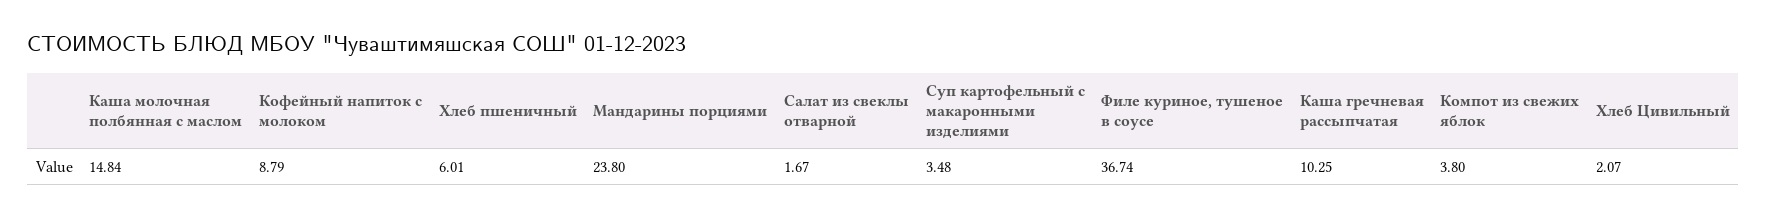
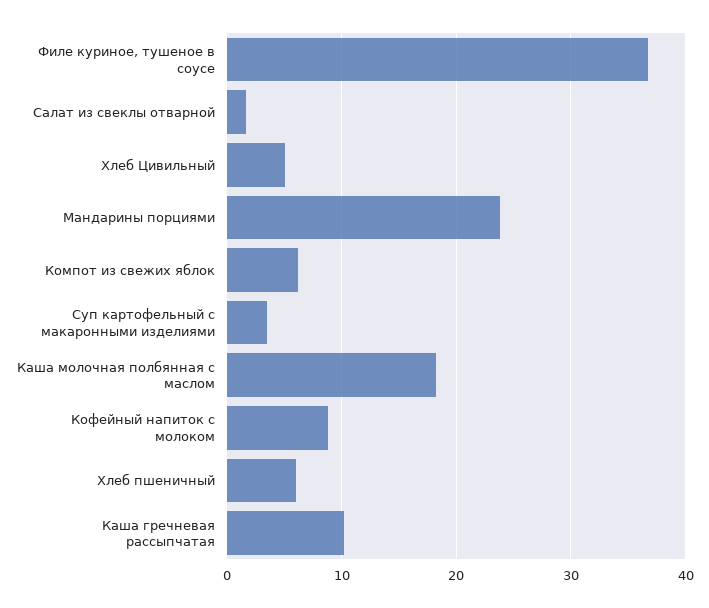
  {
-   "Каша молочная полбянная с маслом": 14.84,
+   "Каша молочная полбянная с маслом": 18,
    "Кофейный напиток с молоком": 8.79,
    "Хлеб пшеничный": 6.01,
    "Мандарины порциями": 23.8,
    "Салат из свеклы отварной": 1.67,
    "Суп картофельный с макаронными изделиями": 3.48,
    "Филе куриное, тушеное в соусе": 36.74,
    "Каша гречневая рассыпчатая": 10.25,
-   "Компот из свежих яблок": 3.8,
+   "Компот из свежих яблок": 6,
-   "Хлеб Цивильный": 2.07
+   "Хлеб Цивильный": 5
  }

